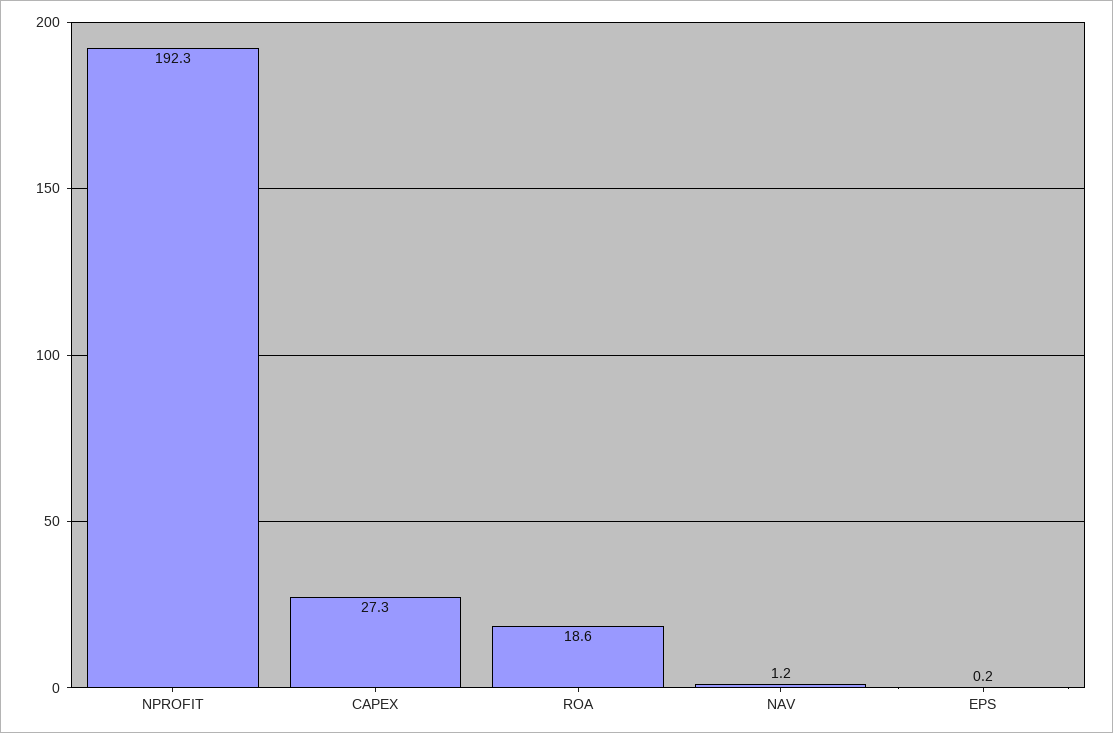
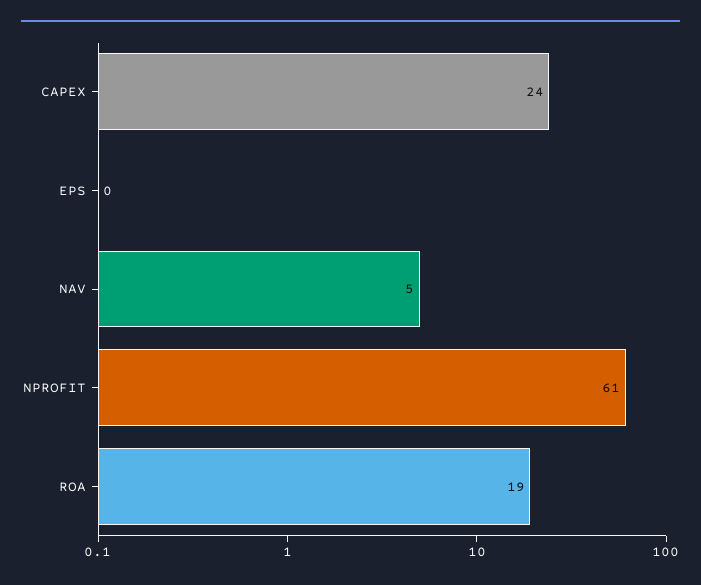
  {
-   "NPROFIT": 192.3,
+   "NPROFIT": 61,
-   "CAPEX": 27.3,
+   "CAPEX": 24,
    "ROA": 18.6,
-   "NAV": 1.2,
+   "NAV": 5,
    "EPS": 0.2
  }

